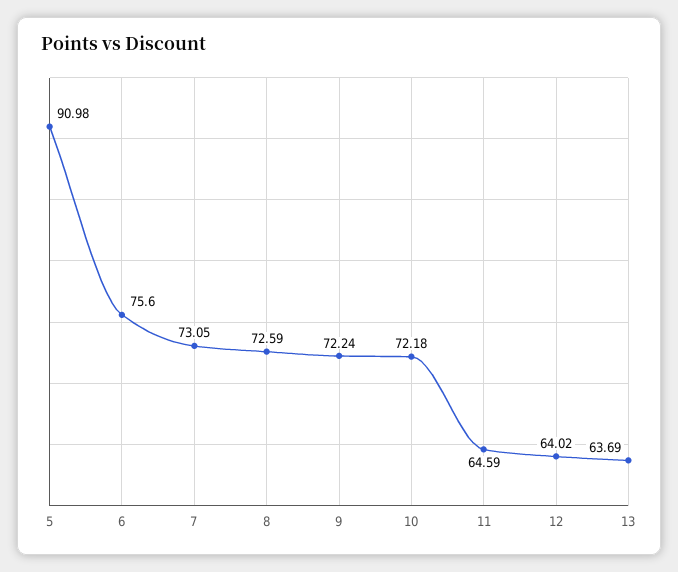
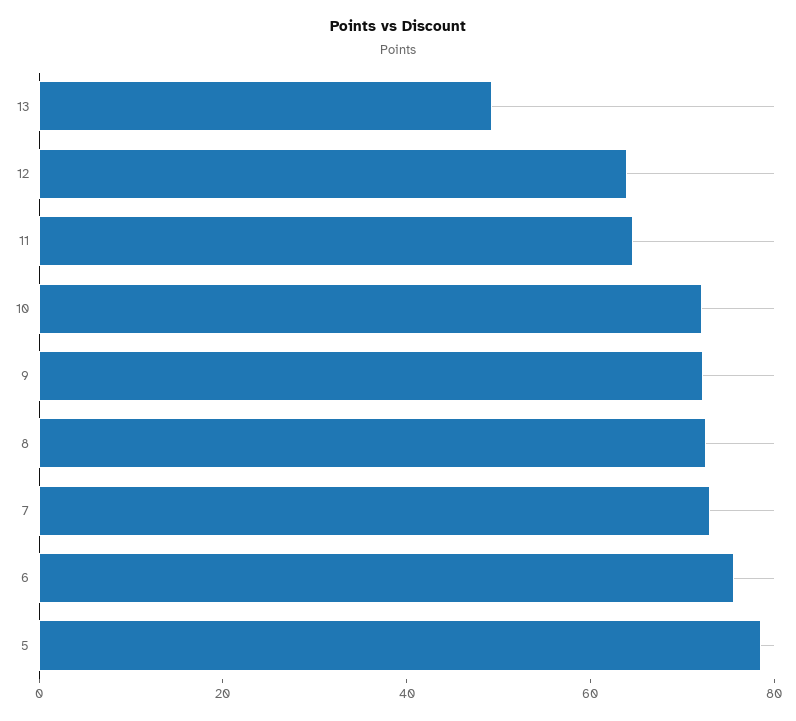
  {
-   "5": 90.98,
+   "5": 80,
    "6": 75.6,
    "7": 73.05,
    "8": 72.59,
    "9": 72.24,
    "10": 72.18,
    "11": 64.59,
    "12": 64.02,
-   "13": 63.69
+   "13": 50
  }

